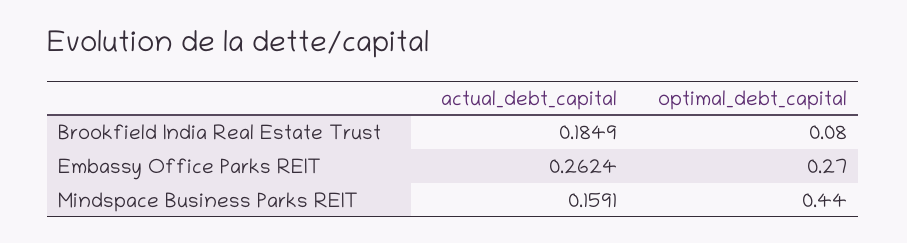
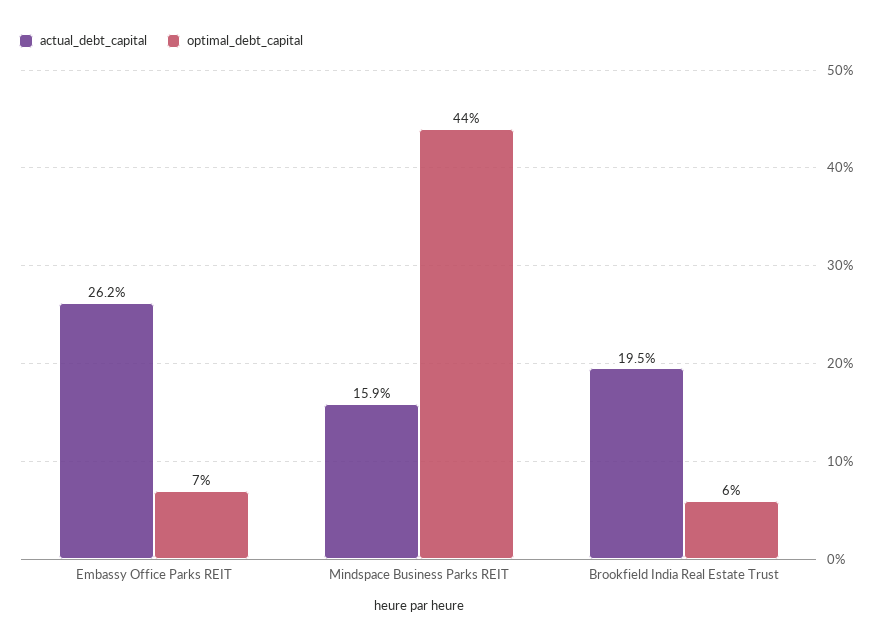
  {
    "actual_debt_capital": {
-     "Brookfield India Real Estate Trust": 0.1849,
+     "Brookfield India Real Estate Trust": 0.195,
      "Embassy Office Parks REIT": 0.2624,
      "Mindspace Business Parks REIT": 0.1591
    },
    "optimal_debt_capital": {
-     "Brookfield India Real Estate Trust": 0.08,
+     "Brookfield India Real Estate Trust": 0.06,
-     "Embassy Office Parks REIT": 0.27,
+     "Embassy Office Parks REIT": 0.07,
      "Mindspace Business Parks REIT": 0.44
    }
  }

